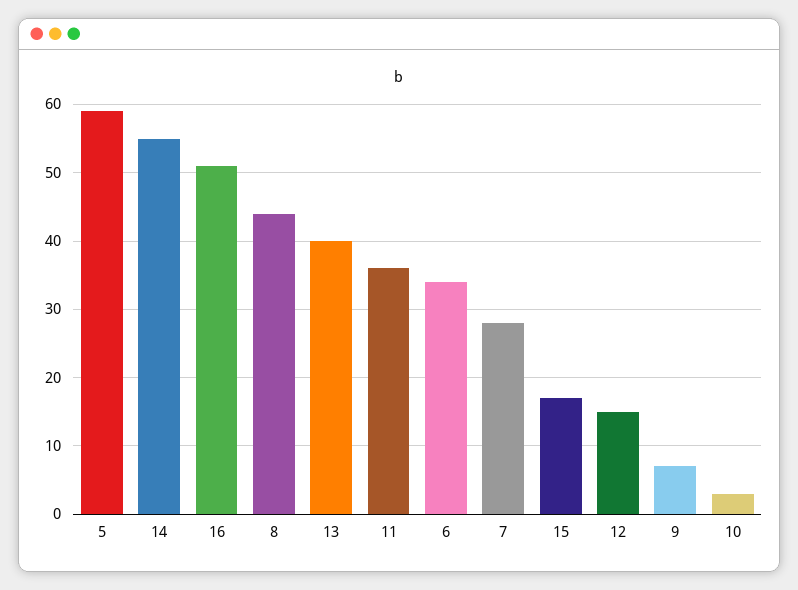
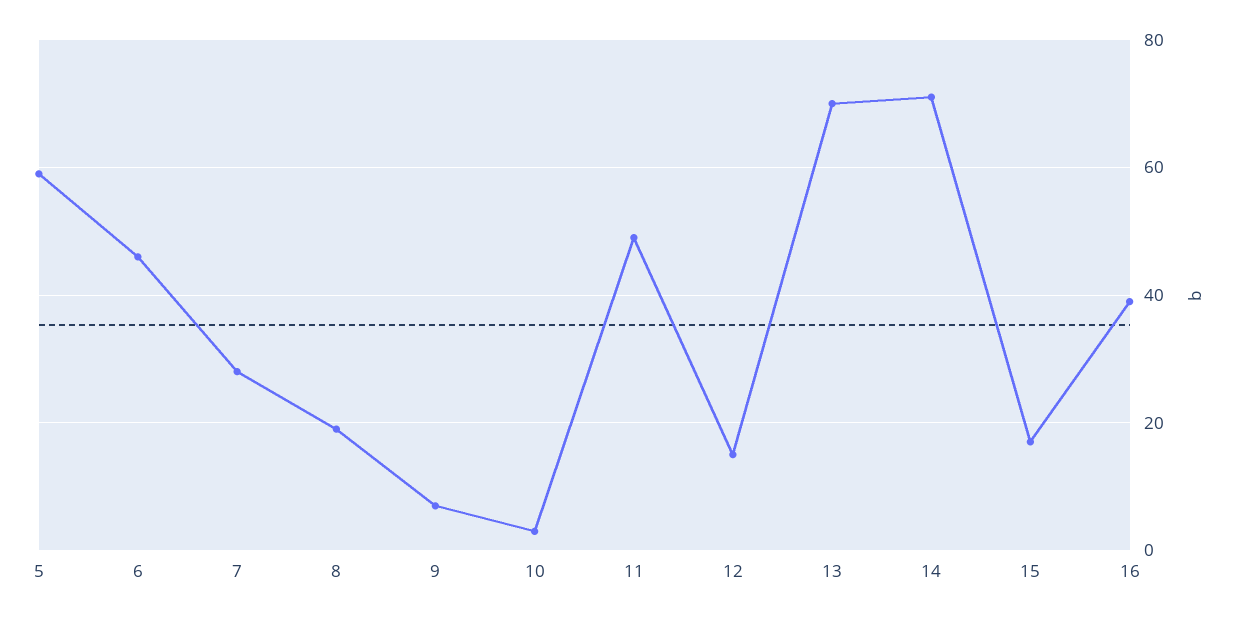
  {
    "5": 59,
-   "14": 55,
+   "14": 70,
-   "16": 51,
+   "16": 40,
-   "8": 44,
+   "8": 20,
-   "13": 40,
+   "13": 70,
-   "11": 36,
+   "11": 50,
-   "6": 34,
+   "6": 45,
    "7": 28,
    "15": 17,
    "12": 15,
    "9": 7,
    "10": 3
  }

